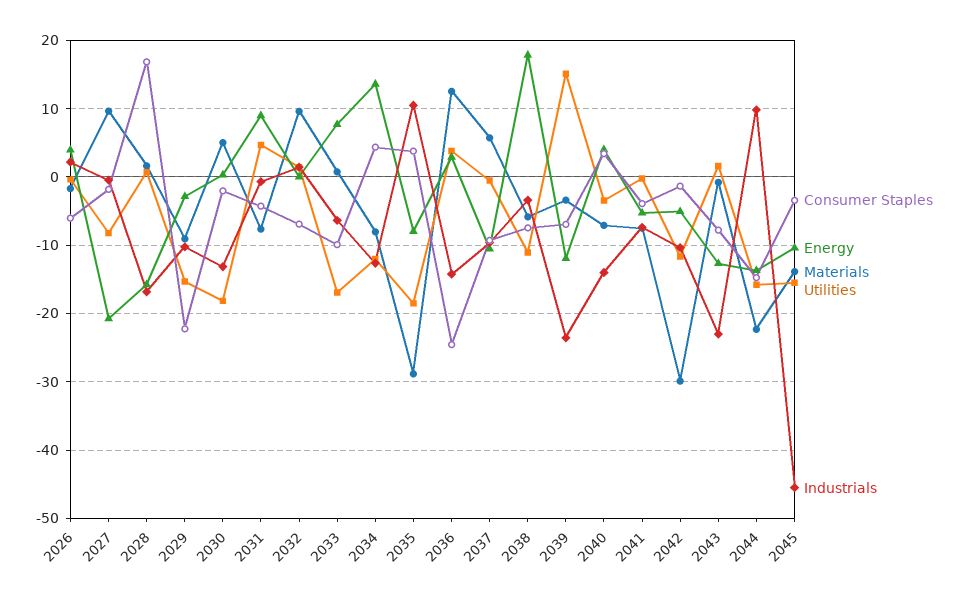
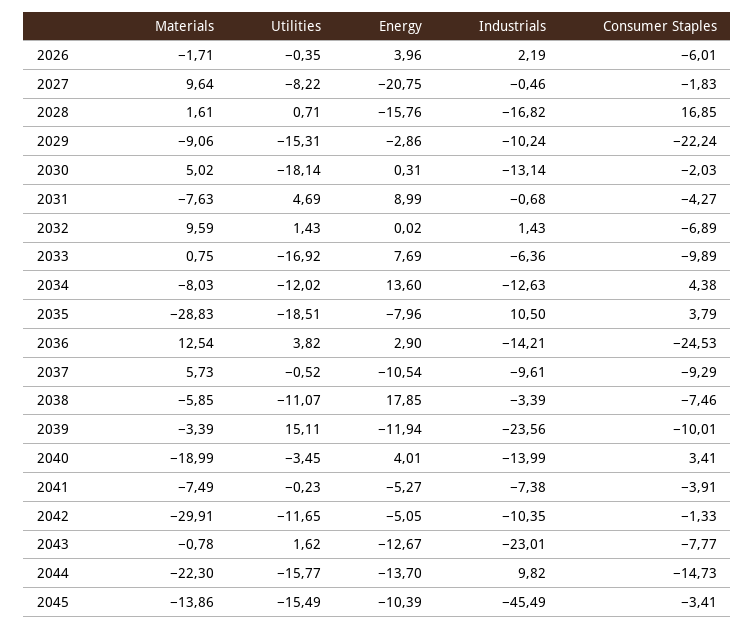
  {
    "Consumer Staples": {
      "2026": -6.01,
      "2027": -1.83,
      "2028": 16.85,
      "2029": -22.24,
      "2030": -2.03,
      "2031": -4.27,
      "2032": -6.89,
      "2033": -9.89,
      "2034": 4.38,
      "2035": 3.79,
      "2036": -24.53,
      "2037": -9.29,
      "2038": -7.46,
-     "2039": -7,
+     "2039": -10.01,
      "2040": 3.41,
      "2041": -3.91,
      "2042": -1.33,
      "2043": -7.77,
      "2044": -14.73,
      "2045": -3.41
    },
    "Energy": {
      "2026": 3.96,
      "2027": -20.75,
      "2028": -15.76,
      "2029": -2.86,
      "2030": 0.31,
      "2031": 8.99,
      "2032": 0.02,
      "2033": 7.69,
      "2034": 13.6,
      "2035": -7.96,
      "2036": 2.9,
      "2037": -10.54,
      "2038": 17.85,
      "2039": -11.94,
      "2040": 4.01,
      "2041": -5.27,
      "2042": -5.05,
      "2043": -12.67,
      "2044": -13.7,
      "2045": -10.39
    },
    "Materials": {
      "2026": -1.71,
      "2027": 9.64,
      "2028": 1.61,
      "2029": -9.06,
      "2030": 5.02,
      "2031": -7.63,
      "2032": 9.59,
      "2033": 0.75,
      "2034": -8.03,
      "2035": -28.83,
      "2036": 12.54,
      "2037": 5.73,
      "2038": -5.85,
      "2039": -3.39,
-     "2040": -7,
+     "2040": -18.99,
      "2041": -7.49,
      "2042": -29.91,
      "2043": -0.78,
      "2044": -22.3,
      "2045": -13.86
    },
    "Utilities": {
      "2026": -0.35,
      "2027": -8.22,
      "2028": 0.71,
      "2029": -15.31,
      "2030": -18.14,
      "2031": 4.69,
      "2032": 1.43,
      "2033": -16.92,
      "2034": -12.02,
      "2035": -18.51,
      "2036": 3.82,
      "2037": -0.52,
      "2038": -11.07,
      "2039": 15.11,
      "2040": -3.45,
      "2041": -0.23,
      "2042": -11.65,
      "2043": 1.62,
      "2044": -15.77,
      "2045": -15.49
    },
    "Industrials": {
      "2026": 2.19,
      "2027": -0.46,
      "2028": -16.82,
      "2029": -10.24,
      "2030": -13.14,
      "2031": -0.68,
      "2032": 1.43,
      "2033": -6.36,
      "2034": -12.63,
      "2035": 10.5,
      "2036": -14.21,
      "2037": -9.61,
      "2038": -3.39,
      "2039": -23.56,
      "2040": -13.99,
      "2041": -7.38,
      "2042": -10.35,
      "2043": -23.01,
      "2044": 9.82,
      "2045": -45.49
    }
  }

